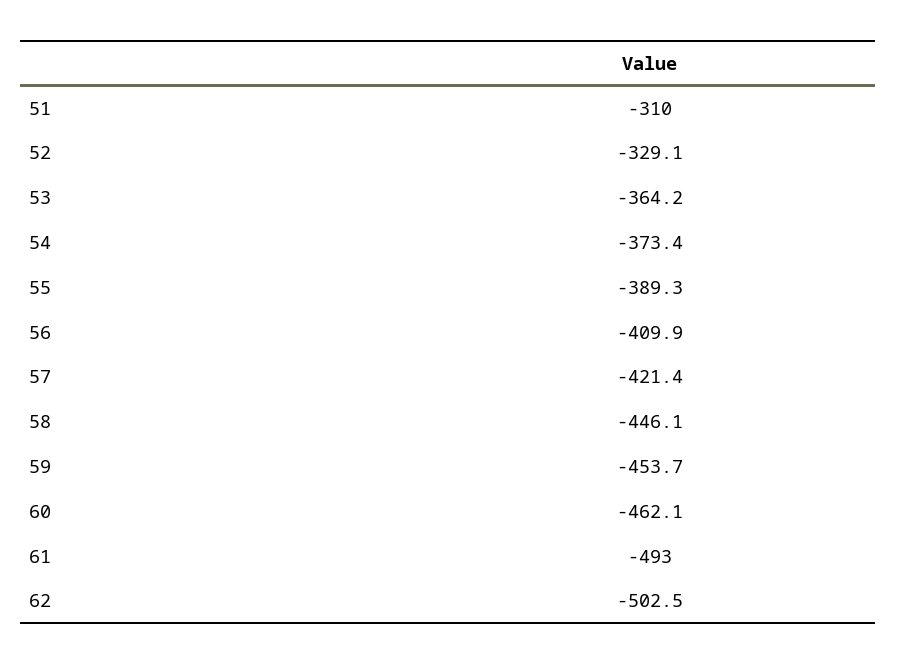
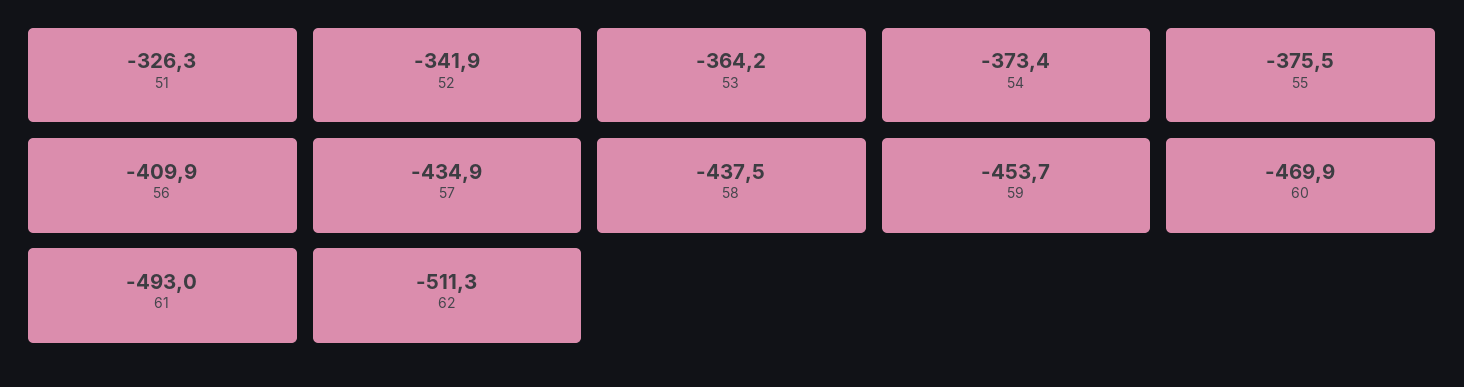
  {
-   "51": -310,
+   "51": -326.3,
-   "52": -329.1,
+   "52": -341.9,
    "53": -364.2,
    "54": -373.4,
-   "55": -389.3,
+   "55": -375.5,
    "56": -409.9,
-   "57": -421.4,
+   "57": -434.9,
-   "58": -446.1,
+   "58": -437.5,
    "59": -453.7,
-   "60": -462.1,
+   "60": -469.9,
    "61": -493,
-   "62": -502.5
+   "62": -511.3
  }

